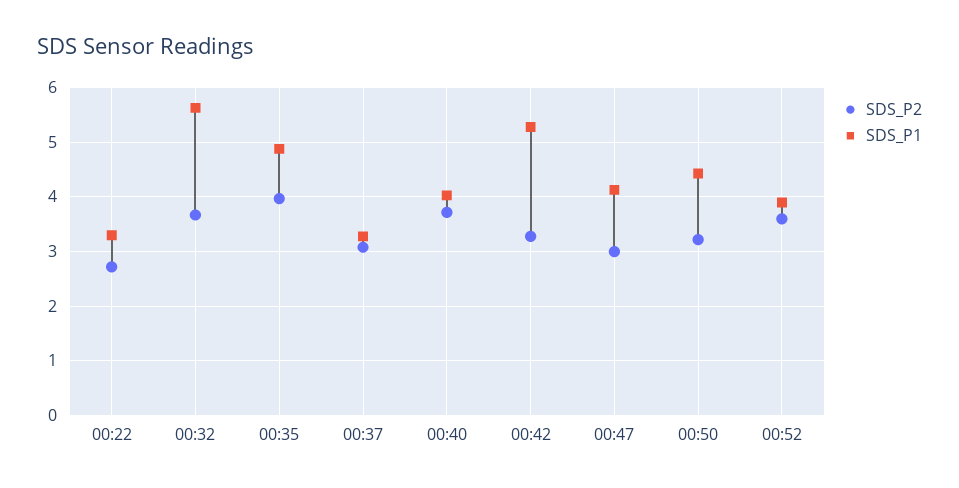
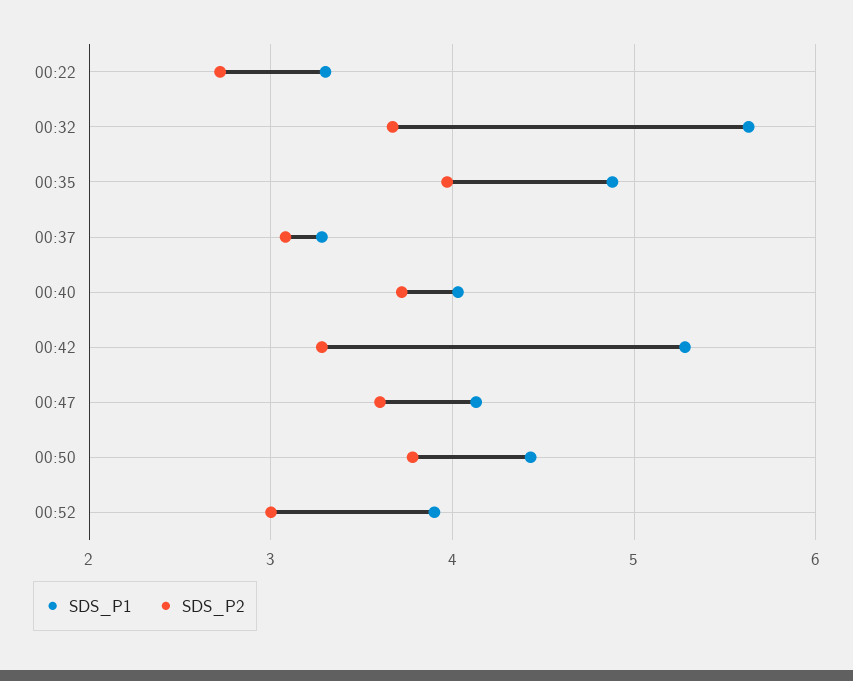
  {
    "SDS_P2": {
      "00:22": 2.7,
      "00:32": 3.7,
      "00:35": 4,
      "00:37": 3.1,
      "00:40": 3.7,
      "00:42": 3.3,
-     "00:47": 3,
+     "00:47": 3.6,
-     "00:50": 3.2,
+     "00:50": 3.8,
-     "00:52": 3.6
+     "00:52": 3
    },
    "SDS_P1": {
      "00:22": 3.3,
      "00:32": 5.6,
      "00:35": 4.9,
      "00:37": 3.3,
      "00:40": 4,
      "00:42": 5.3,
      "00:47": 4.1,
      "00:50": 4.4,
      "00:52": 3.9
    }
  }

